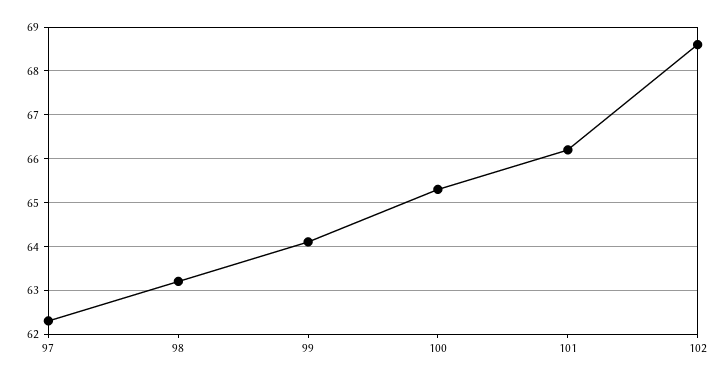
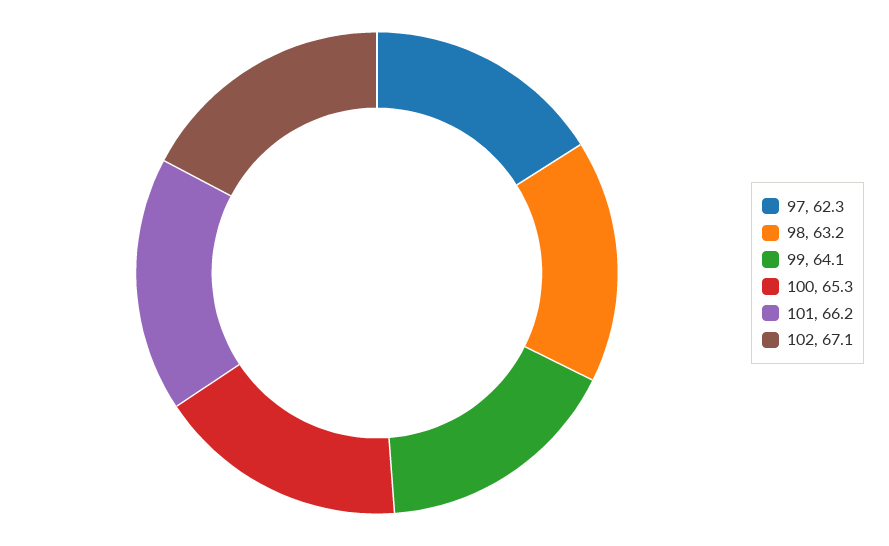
  {
    "97": 62.3,
    "98": 63.2,
    "99": 64.1,
    "100": 65.3,
    "101": 66.2,
-   "102": 68.5
+   "102": 67.1
  }

